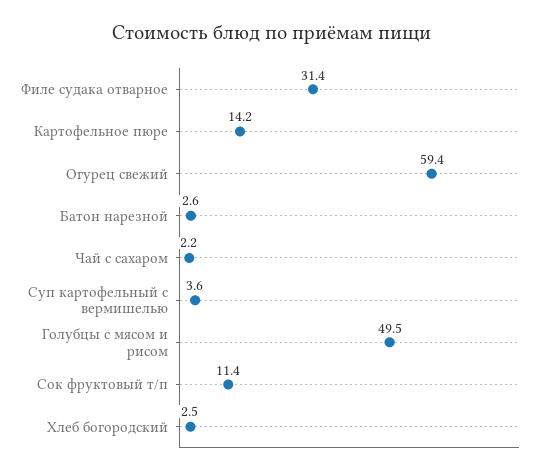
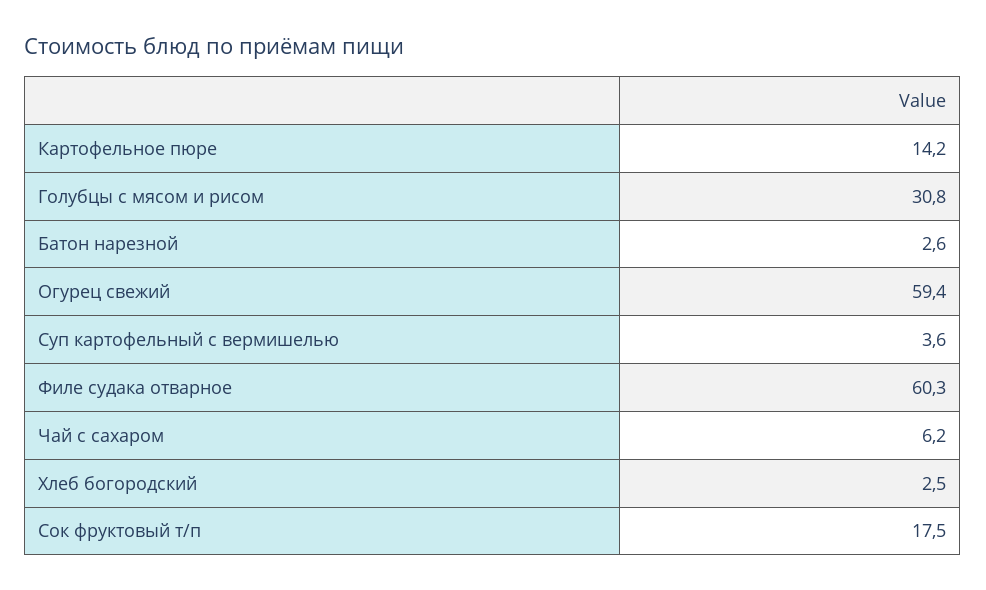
  {
-   "Филе судака отварное": 31.4,
+   "Филе судака отварное": 60.3,
    "Картофельное пюре": 14.2,
    "Огурец свежий": 59.4,
    "Батон нарезной": 2.6,
-   "Чай с сахаром": 2.2,
+   "Чай с сахаром": 6.2,
    "Суп картофельный с вермишелью": 3.6,
-   "Голубцы с мясом и рисом": 49.5,
+   "Голубцы с мясом и рисом": 30.8,
-   "Сок фруктовый т/п": 11.4,
+   "Сок фруктовый т/п": 17.5,
    "Хлеб богородский": 2.5
  }

